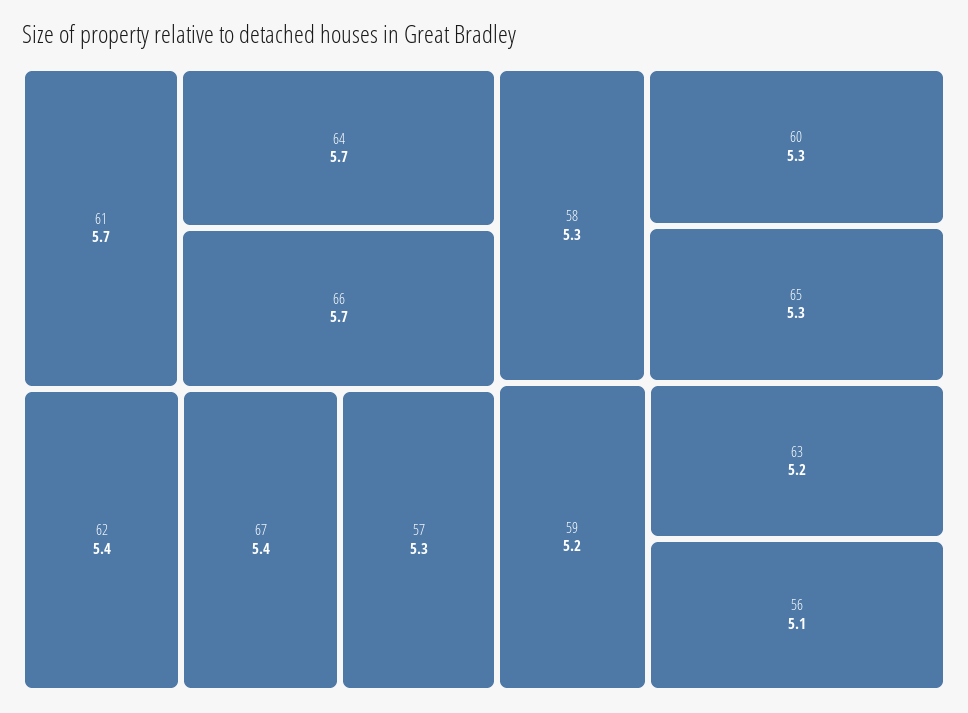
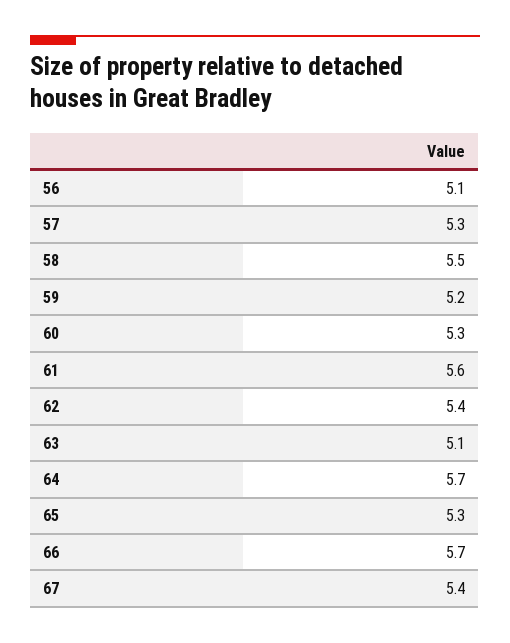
  {
-   "61": 5.7,
+   "61": 5.6,
    "64": 5.7,
    "66": 5.7,
    "62": 5.4,
    "67": 5.4,
    "57": 5.3,
-   "58": 5.3,
+   "58": 5.5,
    "60": 5.3,
    "65": 5.3,
    "59": 5.2,
-   "63": 5.2,
+   "63": 5.1,
    "56": 5.1
  }

